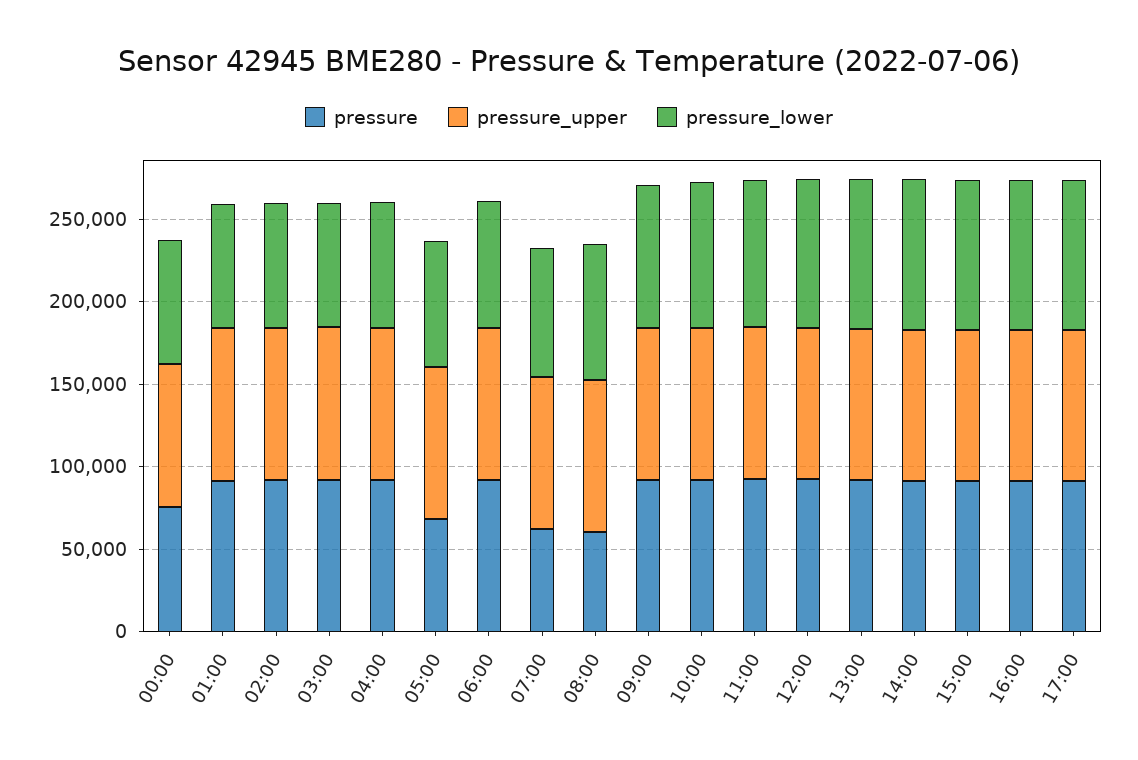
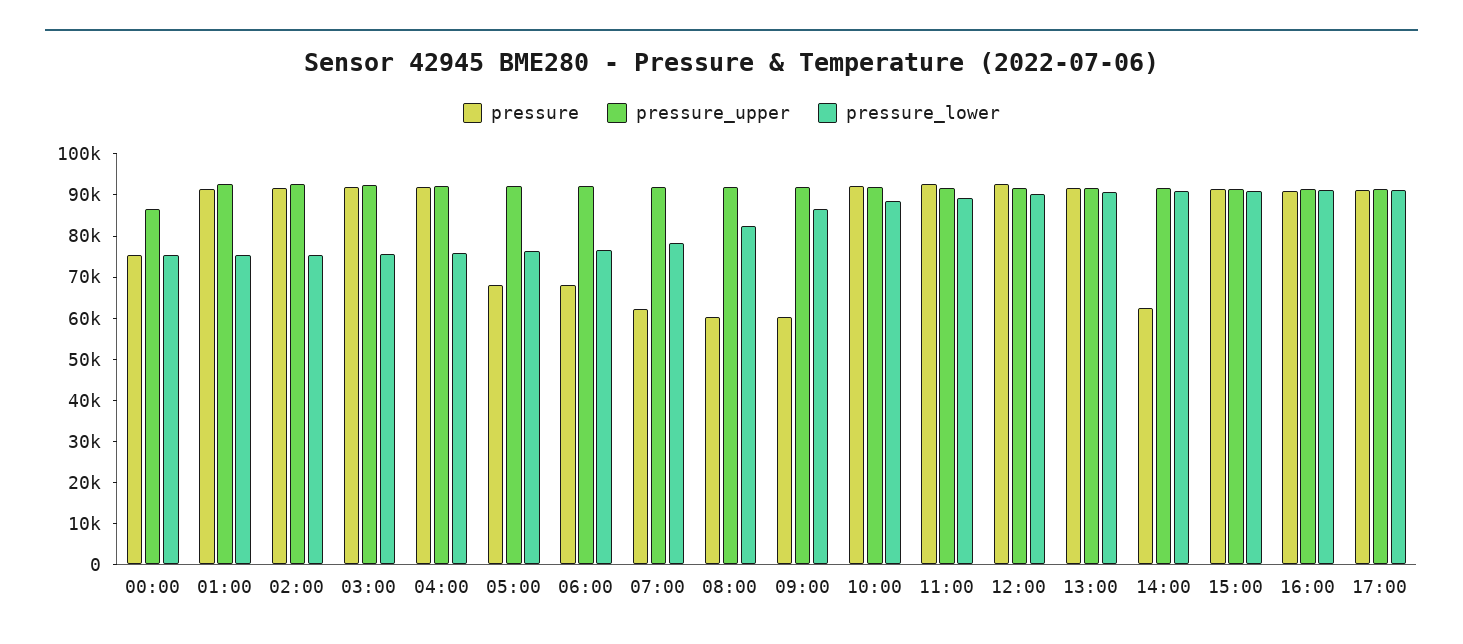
  {
    "pressure": {
      "00:00": 76000,
      "01:00": 92000,
      "02:00": 92000,
      "03:00": 92000,
      "04:00": 92000,
      "05:00": 68000,
-     "06:00": 90000,
+     "06:00": 68000,
      "07:00": 62000,
      "08:00": 60000,
-     "09:00": 90000,
+     "09:00": 60000,
      "10:00": 92000,
      "11:00": 92000,
      "12:00": 92000,
      "13:00": 92000,
-     "14:00": 90000,
+     "14:00": 62000,
      "15:00": 92000,
      "16:00": 92000,
      "17:00": 92000
    },
    "pressure_upper": {
      "00:00": 86000,
      "01:00": 92000,
      "02:00": 92000,
      "03:00": 92000,
      "04:00": 92000,
      "05:00": 92000,
      "06:00": 92000,
      "07:00": 92000,
      "08:00": 92000,
      "09:00": 92000,
      "10:00": 92000,
      "11:00": 92000,
      "12:00": 92000,
      "13:00": 92000,
      "14:00": 92000,
      "15:00": 92000,
      "16:00": 92000,
      "17:00": 92000
    },
    "pressure_lower": {
      "00:00": 76000,
      "01:00": 76000,
      "02:00": 76000,
      "03:00": 76000,
      "04:00": 76000,
      "05:00": 76000,
      "06:00": 76000,
      "07:00": 78000,
      "08:00": 82000,
      "09:00": 86000,
      "10:00": 88000,
      "11:00": 90000,
      "12:00": 90000,
      "13:00": 90000,
      "14:00": 92000,
      "15:00": 92000,
      "16:00": 92000,
      "17:00": 92000
    }
  }

